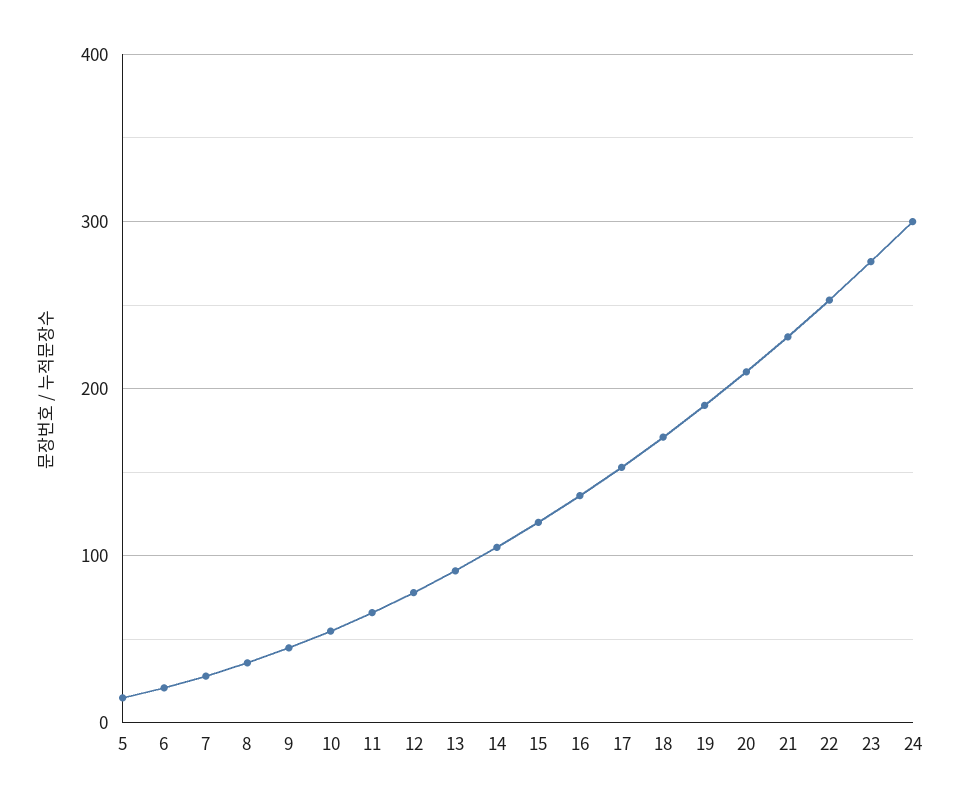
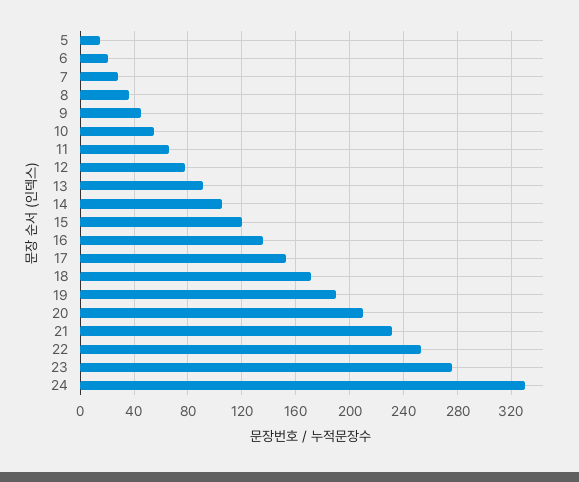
  {
    "5": 15,
    "6": 20,
    "7": 30,
    "8": 35,
    "9": 45,
    "10": 55,
    "11": 65,
    "12": 80,
    "13": 90,
    "14": 105,
    "15": 120,
    "16": 135,
    "17": 155,
    "18": 170,
    "19": 190,
    "20": 210,
    "21": 230,
    "22": 255,
    "23": 275,
-   "24": 300
+   "24": 330
  }

